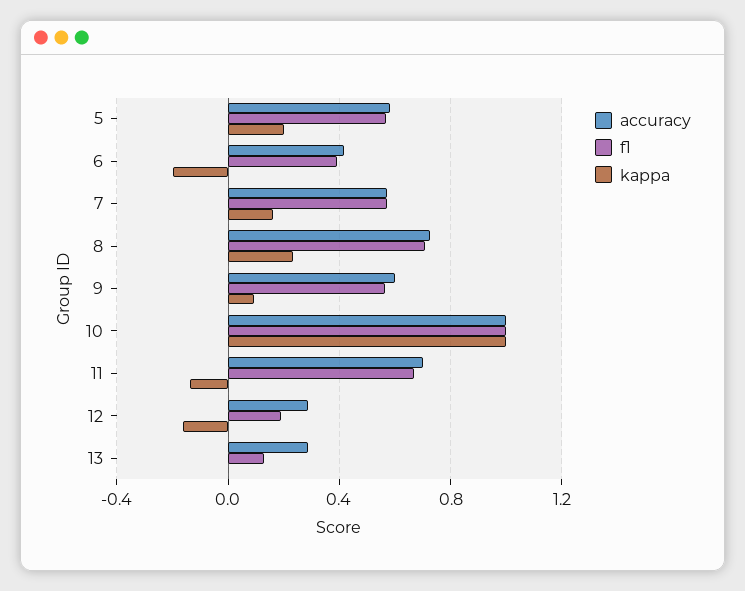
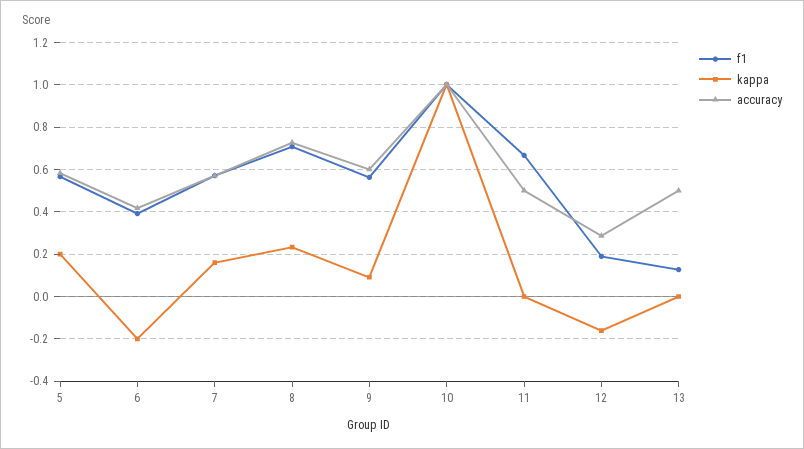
  {
    "accuracy": {
      "5": 0.6,
      "6": 0.4,
      "7": 0.55,
      "8": 0.75,
      "9": 0.6,
      "10": 1,
-     "11": 0.7,
+     "11": 0.5,
      "12": 0.3,
-     "13": 0.3
+     "13": 0.5
    },
    "f1": {
      "5": 0.55,
      "6": 0.4,
      "7": 0.55,
      "8": 0.7,
      "9": 0.55,
      "10": 1,
      "11": 0.65,
      "12": 0.2,
      "13": 0.15
    },
    "kappa": {
      "5": 0.2,
      "6": -0.2,
      "7": 0.15,
      "8": 0.25,
      "9": 0.1,
      "10": 1,
-     "11": -0.15,
+     "11": 0,
      "12": -0.15,
      "13": 0
    }
  }

